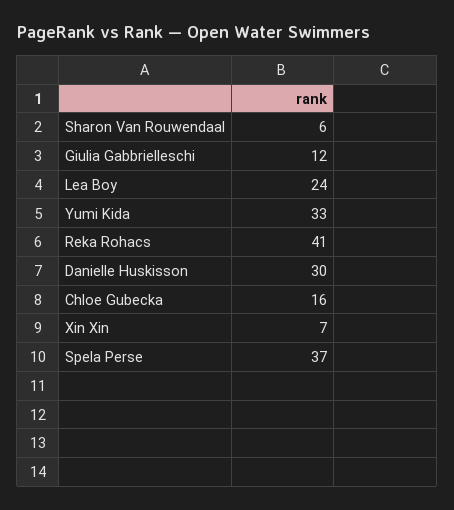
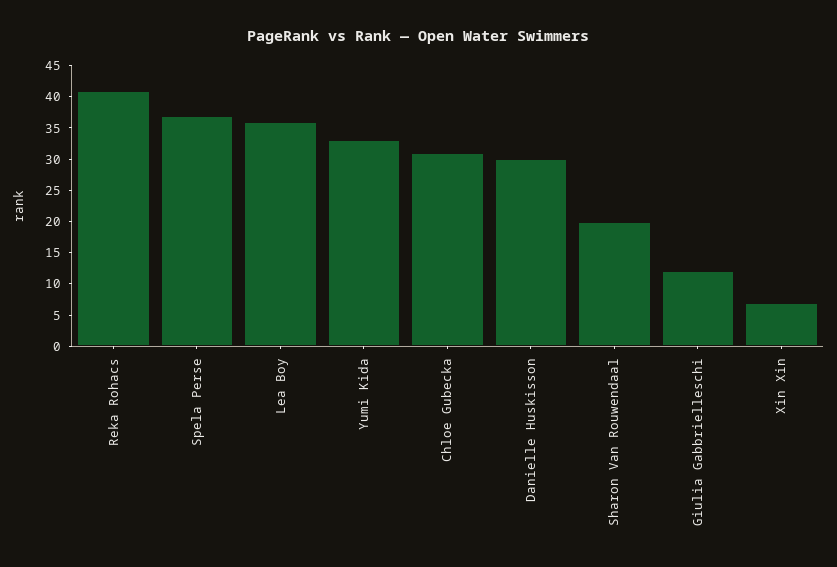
  {
-   "Sharon Van Rouwendaal": 6,
+   "Sharon Van Rouwendaal": 20,
    "Giulia Gabbrielleschi": 12,
-   "Lea Boy": 24,
+   "Lea Boy": 35,
    "Yumi Kida": 33,
    "Reka Rohacs": 41,
    "Danielle Huskisson": 30,
-   "Chloe Gubecka": 16,
+   "Chloe Gubecka": 30,
    "Xin Xin": 7,
    "Spela Perse": 37
  }

